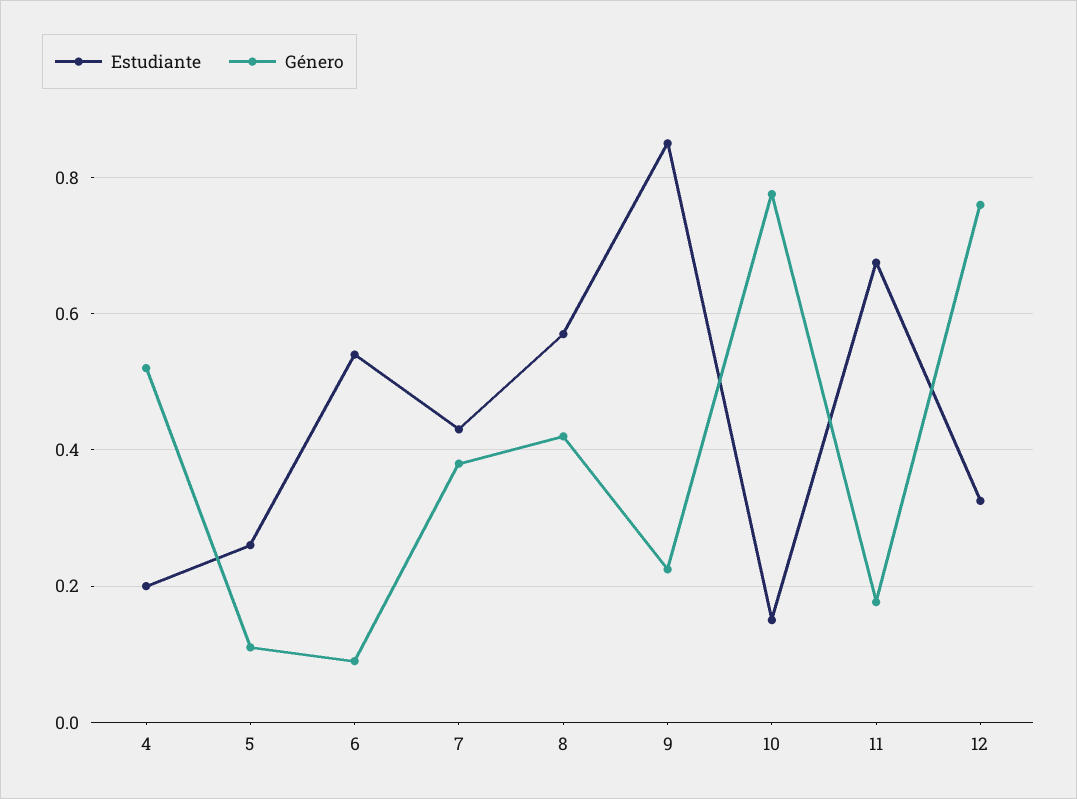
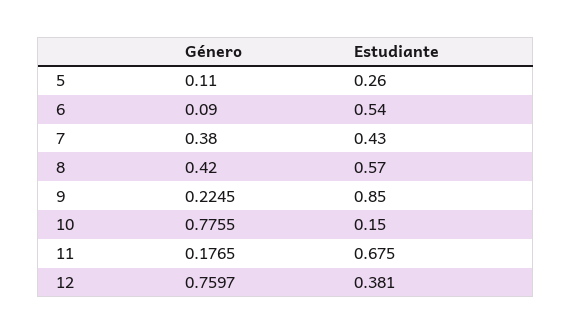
  {
    "Estudiante": {
-     "4": 0.2,
      "5": 0.26,
      "6": 0.54,
      "7": 0.43,
      "8": 0.57,
      "9": 0.85,
      "10": 0.15,
      "11": 0.675,
-     "12": 0.32
+     "12": 0.381
    },
    "Género": {
-     "4": 0.52,
      "5": 0.11,
      "6": 0.09,
      "7": 0.38,
      "8": 0.42,
      "9": 0.2245,
      "10": 0.7755,
      "11": 0.1765,
      "12": 0.7597
    }
  }

